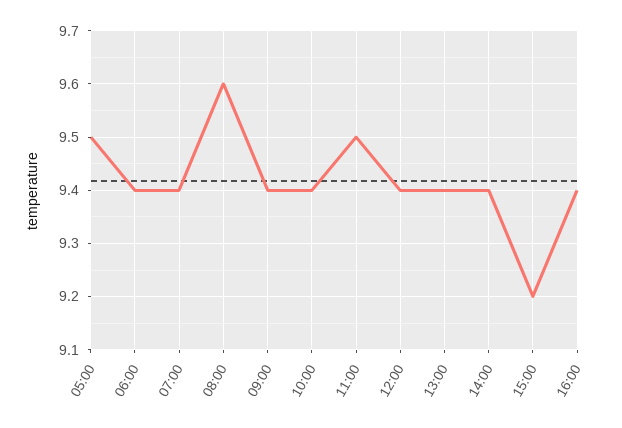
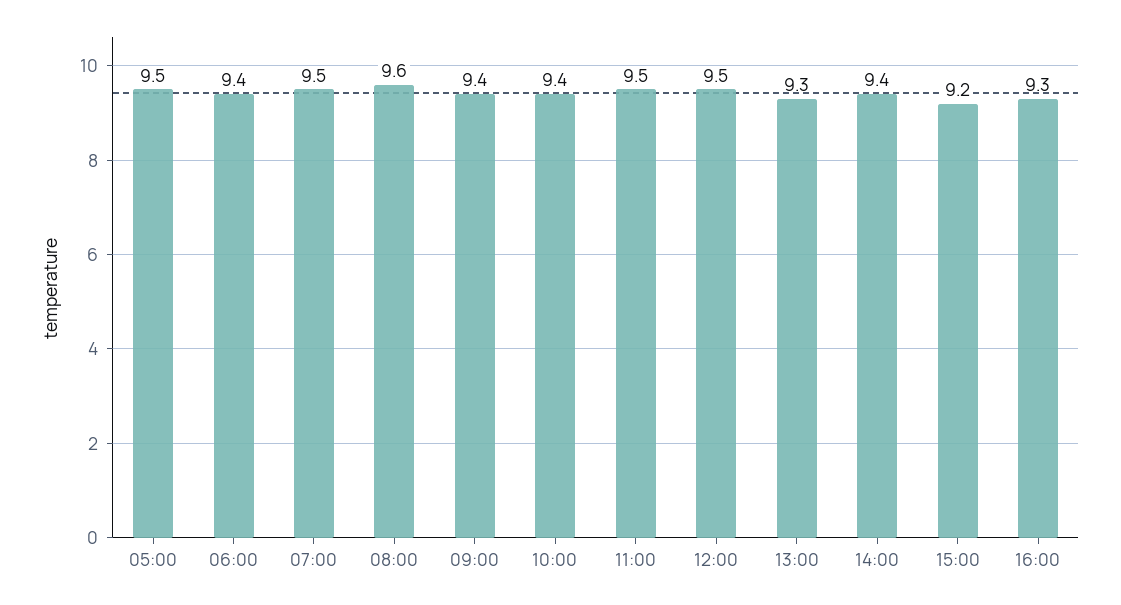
  {
    "05:00": 9.5,
    "06:00": 9.4,
-   "07:00": 9.4,
+   "07:00": 9.5,
    "08:00": 9.6,
    "09:00": 9.4,
    "10:00": 9.4,
    "11:00": 9.5,
-   "12:00": 9.4,
+   "12:00": 9.5,
-   "13:00": 9.4,
+   "13:00": 9.3,
    "14:00": 9.4,
    "15:00": 9.2,
-   "16:00": 9.4
+   "16:00": 9.3
  }

